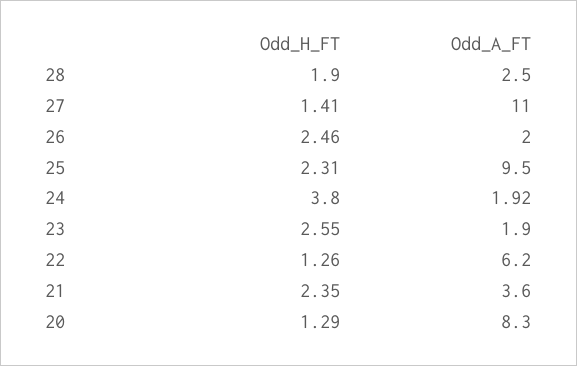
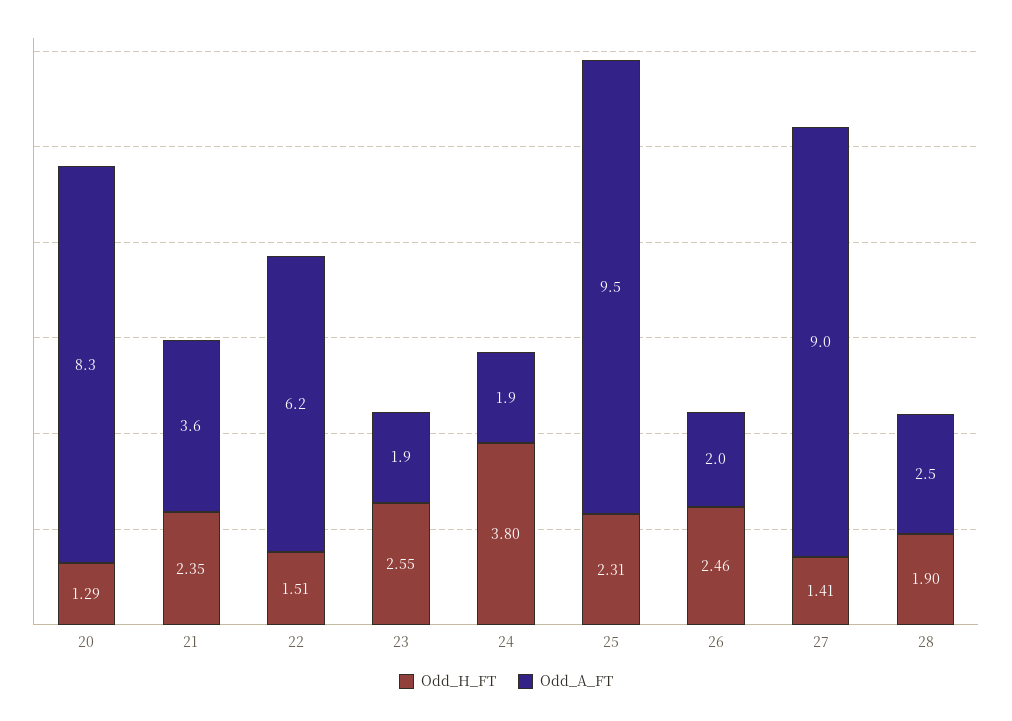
  {
    "Odd_H_FT": {
      "28": 1.9,
      "27": 1.41,
      "26": 2.46,
      "25": 2.31,
      "24": 3.8,
      "23": 2.55,
-     "22": 1.26,
+     "22": 1.51,
      "21": 2.35,
      "20": 1.29
    },
    "Odd_A_FT": {
      "28": 2.5,
-     "27": 11,
+     "27": 9,
      "26": 2,
      "25": 9.5,
      "24": 1.92,
      "23": 1.9,
      "22": 6.2,
      "21": 3.6,
      "20": 8.3
    }
  }

